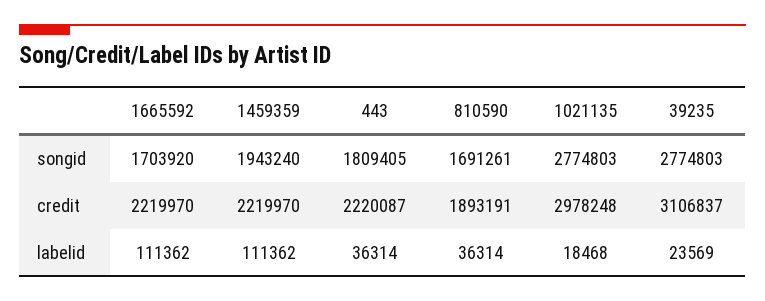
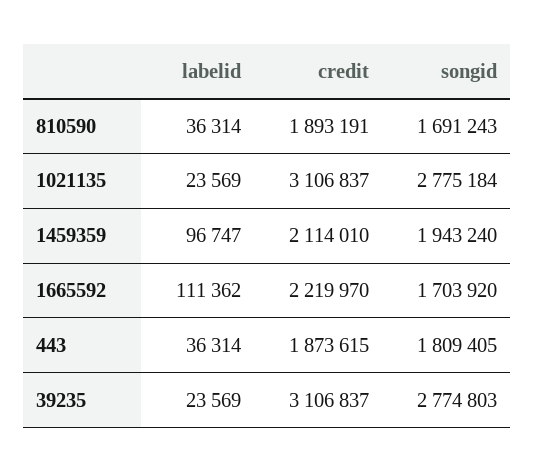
  {
    "1665592": {
      "songid": 1703920,
      "credit": 2219970,
      "labelid": 111362
    },
    "1459359": {
      "songid": 1943240,
-     "credit": 2219970,
+     "credit": 2114010,
-     "labelid": 111362
+     "labelid": 96747
    },
    "443": {
      "songid": 1809405,
-     "credit": 2220087,
+     "credit": 1873615,
      "labelid": 36314
    },
    "810590": {
-     "songid": 1691261,
+     "songid": 1691243,
      "credit": 1893191,
      "labelid": 36314
    },
    "1021135": {
-     "songid": 2774803,
+     "songid": 2775184,
-     "credit": 2978248,
+     "credit": 3106837,
-     "labelid": 18468
+     "labelid": 23569
    },
    "39235": {
      "songid": 2774803,
      "credit": 3106837,
      "labelid": 23569
    }
  }

